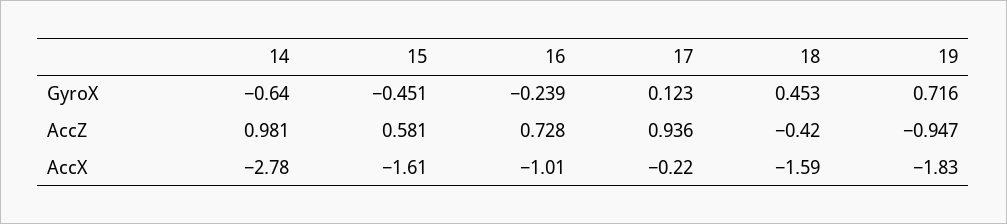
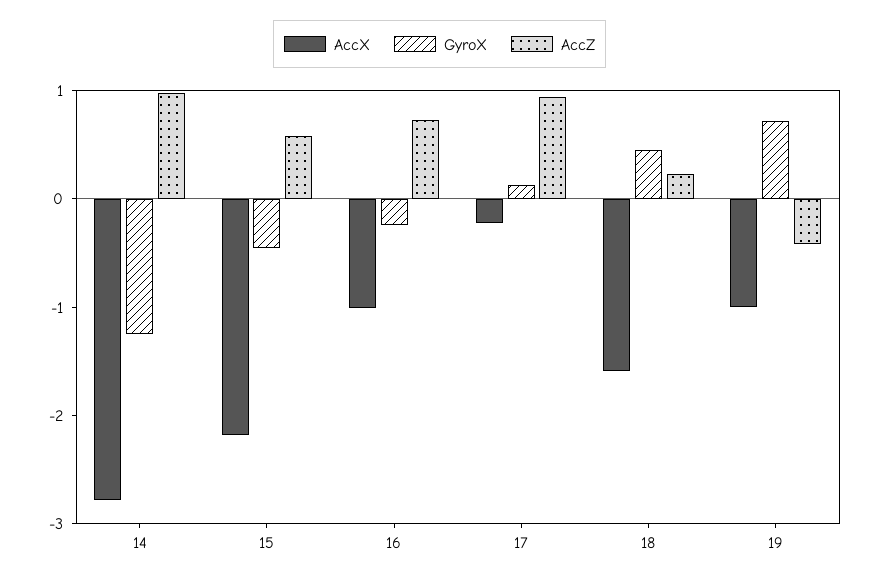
  {
    "GyroX": {
-     "14": -0.64,
+     "14": -1.2,
      "15": -0.451,
      "16": -0.239,
      "17": 0.123,
      "18": 0.453,
      "19": 0.716
    },
    "AccZ": {
      "14": 0.981,
      "15": 0.581,
      "16": 0.728,
      "17": 0.936,
-     "18": -0.42,
+     "18": 0.2,
-     "19": -0.947
+     "19": -0.4
    },
    "AccX": {
      "14": -2.78,
-     "15": -1.61,
+     "15": -2.2,
      "16": -1.01,
      "17": -0.22,
      "18": -1.59,
-     "19": -1.83
+     "19": -1
    }
  }

